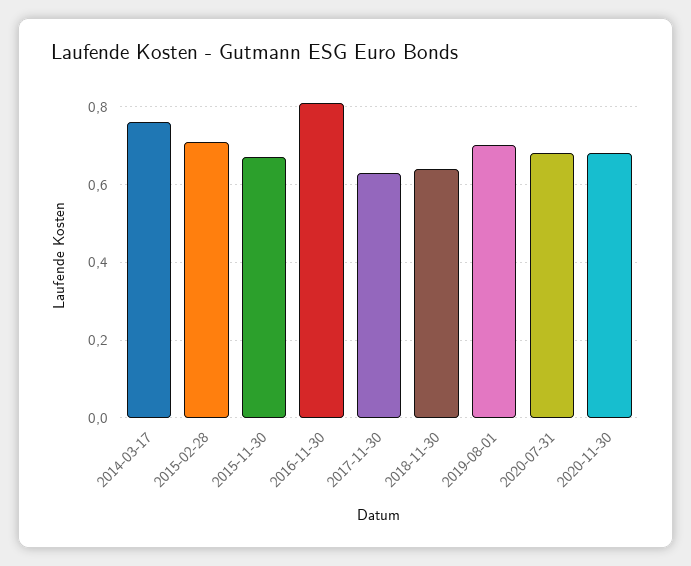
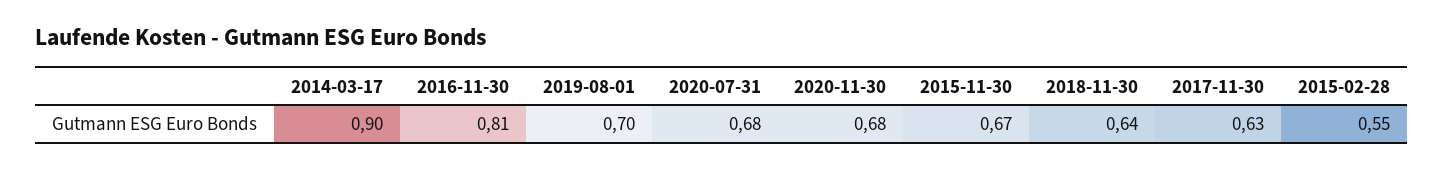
  {
-   "2014-03-17": 0.75,
+   "2014-03-17": 0.9,
-   "2015-02-28": 0.7,
+   "2015-02-28": 0.55,
    "2015-11-30": 0.67,
    "2016-11-30": 0.81,
    "2017-11-30": 0.63,
    "2018-11-30": 0.64,
    "2019-08-01": 0.7,
    "2020-07-31": 0.68,
    "2020-11-30": 0.68
  }

